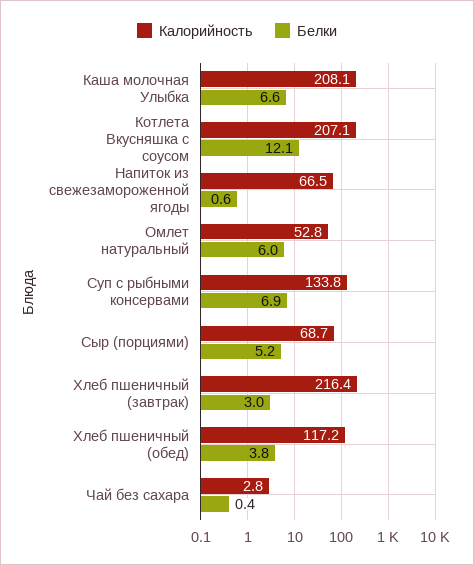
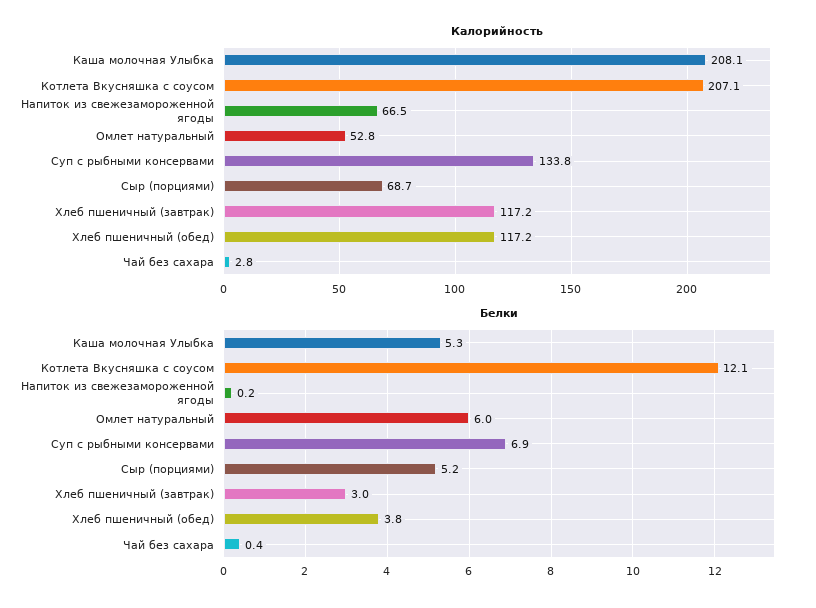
  {
    "Калорийность": {
      "Каша молочная Улыбка": 208.1,
      "Котлета Вкусняшка с соусом": 207.1,
      "Напиток из свежезамороженной ягоды": 66.5,
      "Омлет натуральный": 52.8,
      "Суп с рыбными консервами": 133.8,
      "Сыр (порциями)": 68.7,
-     "Хлеб пшеничный (завтрак)": 216.4,
+     "Хлеб пшеничный (завтрак)": 117.2,
      "Хлеб пшеничный (обед)": 117.2,
      "Чай без сахара": 2.8
    },
    "Белки": {
-     "Каша молочная Улыбка": 6.6,
+     "Каша молочная Улыбка": 5.3,
      "Котлета Вкусняшка с соусом": 12.1,
-     "Напиток из свежезамороженной ягоды": 0.6,
+     "Напиток из свежезамороженной ягоды": 0.2,
      "Омлет натуральный": 6,
      "Суп с рыбными консервами": 6.9,
      "Сыр (порциями)": 5.2,
      "Хлеб пшеничный (завтрак)": 3,
      "Хлеб пшеничный (обед)": 3.8,
      "Чай без сахара": 0.4
    }
  }

